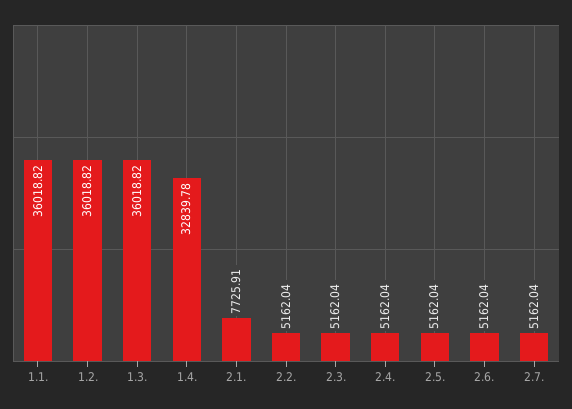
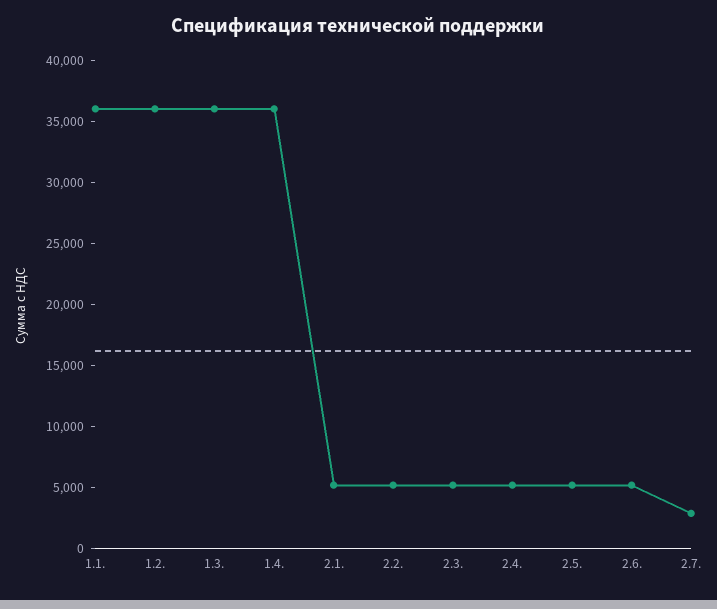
  {
    "1.1.": 36018.82,
    "1.2.": 36018.82,
    "1.3.": 36018.82,
-   "1.4.": 32839.78,
+   "1.4.": 36000,
-   "2.1.": 7725.91,
+   "2.1.": 5000,
    "2.2.": 5162.04,
    "2.3.": 5162.04,
    "2.4.": 5162.04,
    "2.5.": 5162.04,
    "2.6.": 5162.04,
-   "2.7.": 5162.04
+   "2.7.": 3000
  }

